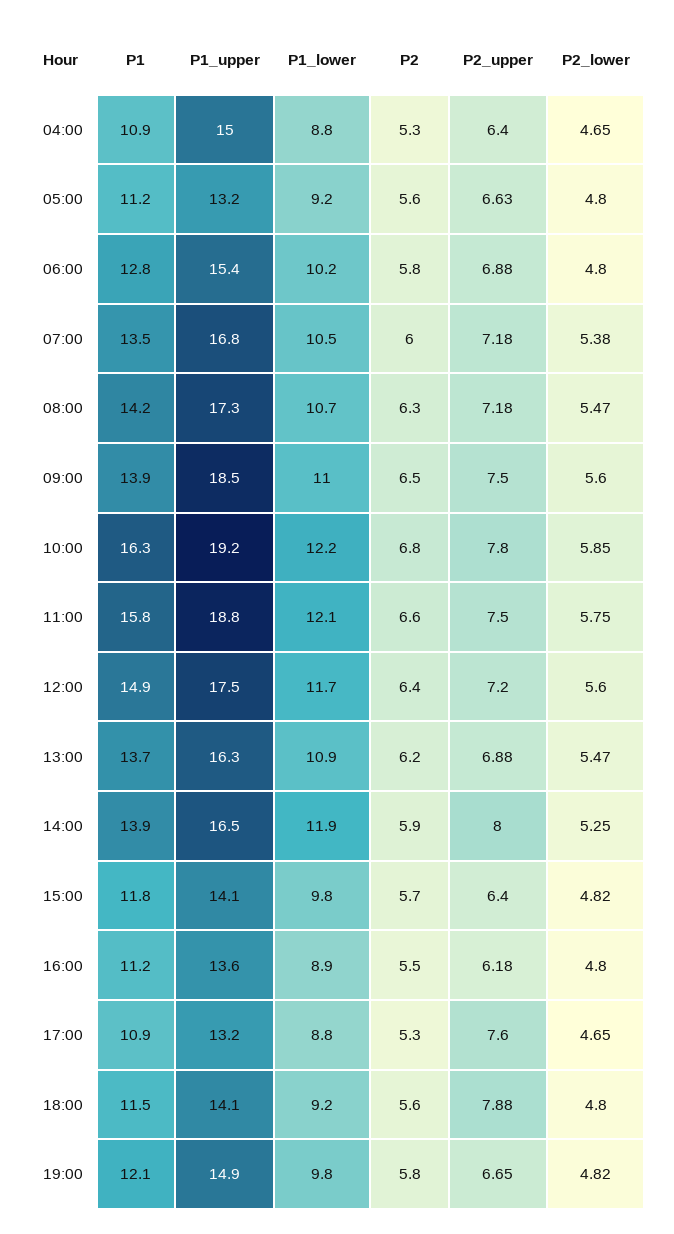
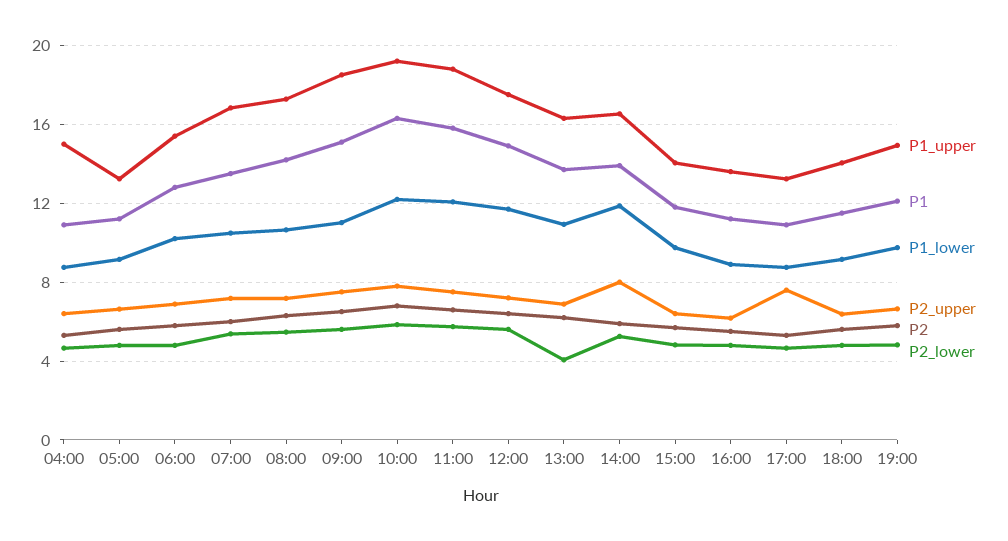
  {
    "P1": {
      "04:00": 10.9,
      "05:00": 11.2,
      "06:00": 12.8,
      "07:00": 13.5,
      "08:00": 14.2,
-     "09:00": 13.9,
+     "09:00": 15,
      "10:00": 16.3,
      "11:00": 15.8,
      "12:00": 14.9,
      "13:00": 13.7,
      "14:00": 13.9,
      "15:00": 11.8,
      "16:00": 11.2,
      "17:00": 10.9,
      "18:00": 11.5,
      "19:00": 12.1
    },
    "P1_upper": {
      "04:00": 15,
      "05:00": 13.2,
      "06:00": 15.4,
      "07:00": 16.8,
      "08:00": 17.3,
      "09:00": 18.5,
      "10:00": 19.2,
      "11:00": 18.8,
      "12:00": 17.5,
      "13:00": 16.3,
      "14:00": 16.5,
      "15:00": 14.1,
      "16:00": 13.6,
      "17:00": 13.2,
      "18:00": 14.1,
      "19:00": 14.9
    },
    "P1_lower": {
      "04:00": 8.8,
      "05:00": 9.2,
      "06:00": 10.2,
      "07:00": 10.5,
      "08:00": 10.7,
      "09:00": 11,
      "10:00": 12.2,
      "11:00": 12.1,
      "12:00": 11.7,
      "13:00": 10.9,
      "14:00": 11.9,
      "15:00": 9.8,
      "16:00": 8.9,
      "17:00": 8.8,
      "18:00": 9.2,
      "19:00": 9.8
    },
    "P2": {
      "04:00": 5.3,
      "05:00": 5.6,
      "06:00": 5.8,
      "07:00": 6,
      "08:00": 6.3,
      "09:00": 6.5,
      "10:00": 6.8,
      "11:00": 6.6,
      "12:00": 6.4,
      "13:00": 6.2,
      "14:00": 5.9,
      "15:00": 5.7,
      "16:00": 5.5,
      "17:00": 5.3,
      "18:00": 5.6,
      "19:00": 5.8
    },
    "P2_upper": {
      "04:00": 6.4,
      "05:00": 6.63,
      "06:00": 6.88,
      "07:00": 7.18,
      "08:00": 7.18,
      "09:00": 7.5,
      "10:00": 7.8,
      "11:00": 7.5,
      "12:00": 7.2,
      "13:00": 6.88,
      "14:00": 8,
      "15:00": 6.4,
      "16:00": 6.18,
      "17:00": 7.6,
-     "18:00": 7.88,
+     "18:00": 6.5,
      "19:00": 6.65
    },
    "P2_lower": {
      "04:00": 4.65,
      "05:00": 4.8,
      "06:00": 4.8,
      "07:00": 5.38,
      "08:00": 5.47,
      "09:00": 5.6,
      "10:00": 5.85,
      "11:00": 5.75,
      "12:00": 5.6,
-     "13:00": 5.47,
+     "13:00": 4,
      "14:00": 5.25,
      "15:00": 4.82,
      "16:00": 4.8,
      "17:00": 4.65,
      "18:00": 4.8,
      "19:00": 4.82
    }
  }

